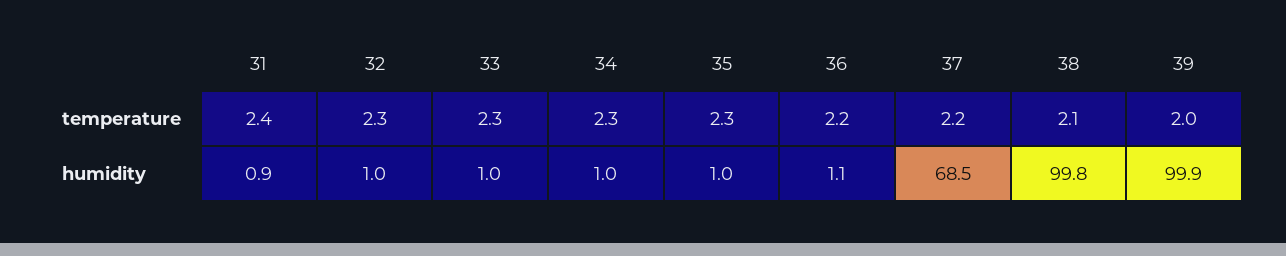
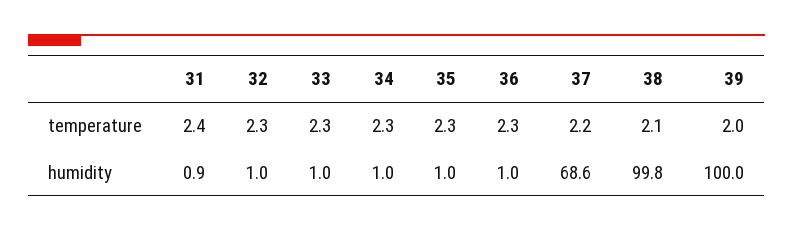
  {
    "31": {
      "temperature": 2.4,
      "humidity": 0.9
    },
    "32": {
      "temperature": 2.3,
      "humidity": 1
    },
    "33": {
      "temperature": 2.3,
      "humidity": 1
    },
    "34": {
      "temperature": 2.3,
      "humidity": 1
    },
    "35": {
      "temperature": 2.3,
      "humidity": 1
    },
    "36": {
-     "temperature": 2.2,
+     "temperature": 2.3,
-     "humidity": 1.1
+     "humidity": 1
    },
    "37": {
      "temperature": 2.2,
-     "humidity": 68.5
+     "humidity": 68.6
    },
    "38": {
      "temperature": 2.1,
      "humidity": 99.8
    },
    "39": {
      "temperature": 2,
-     "humidity": 99.9
+     "humidity": 100
    }
  }

